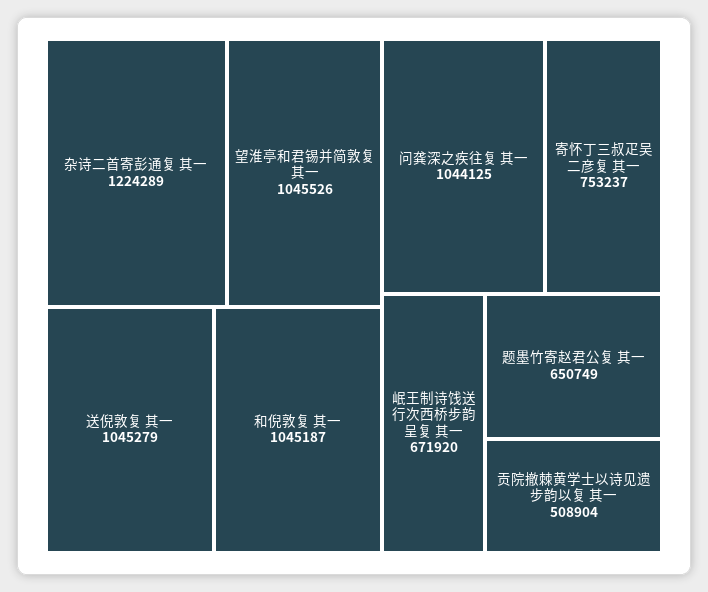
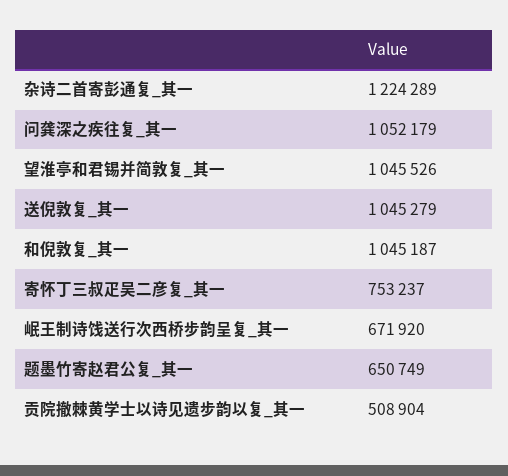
  {
    "杂诗二首寄彭通复 其一": 1224289,
    "望淮亭和君锡并简敦复 其一": 1045526,
    "送倪敦复 其一": 1045279,
    "和倪敦复 其一": 1045187,
-   "问龚深之疾往复 其一": 1044125,
+   "问龚深之疾往复 其一": 1052179,
    "寄怀丁三叔疋吴二彦复 其一": 753237,
    "岷王制诗饯送行次西桥步韵呈复 其一": 671920,
    "题墨竹寄赵君公复 其一": 650749,
    "贡院撤棘黄学士以诗见遗步韵以复 其一": 508904
  }

